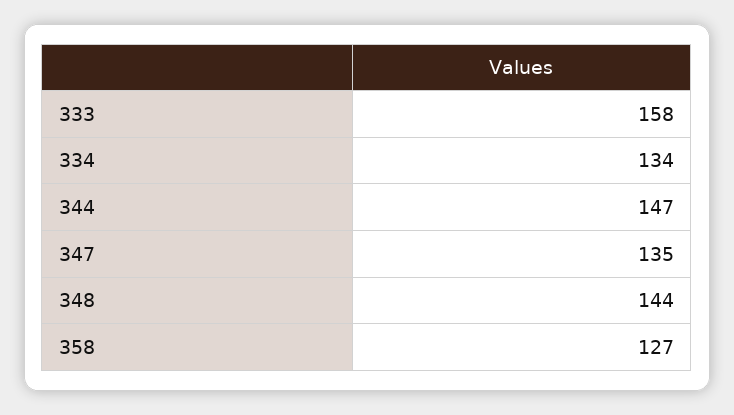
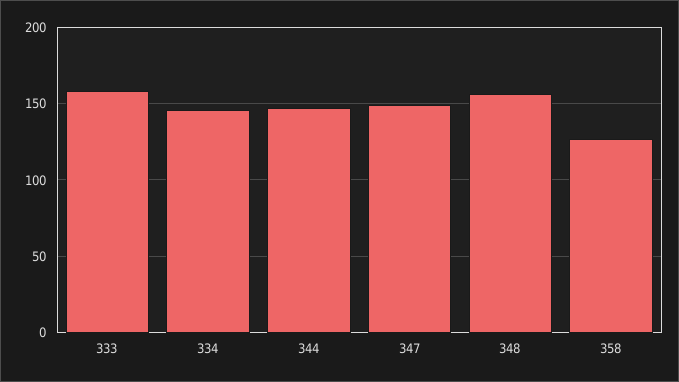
  {
    "333": 158,
-   "334": 134,
+   "334": 145,
    "344": 147,
-   "347": 135,
+   "347": 150,
-   "348": 144,
+   "348": 155,
    "358": 127
  }

